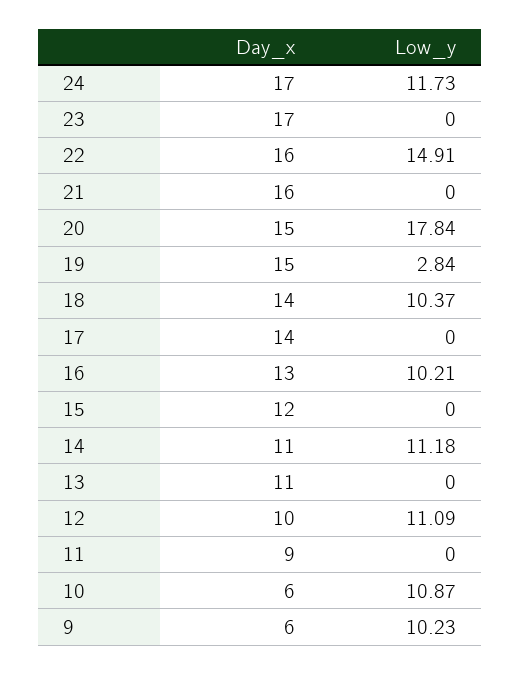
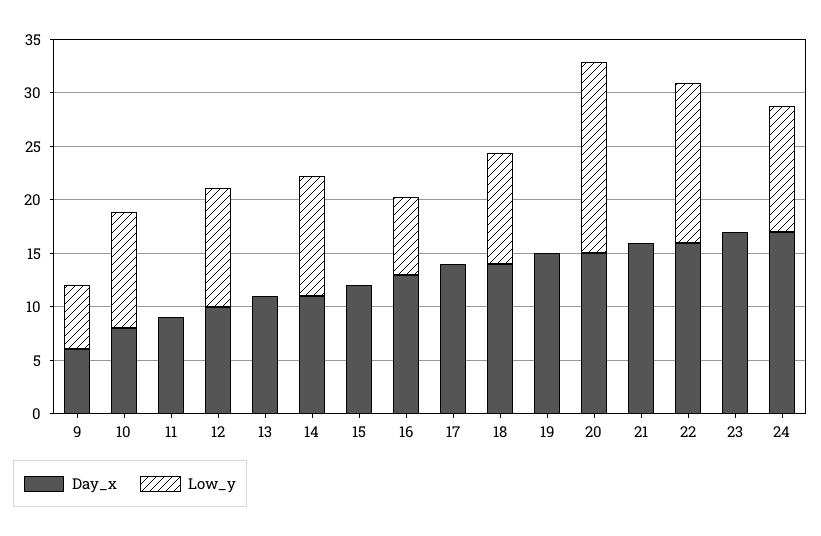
  {
    "Day_x": {
      "24": 17,
      "23": 17,
      "22": 16,
      "21": 16,
      "20": 15,
      "19": 15,
      "18": 14,
      "17": 14,
      "16": 13,
      "15": 12,
      "14": 11,
      "13": 11,
      "12": 10,
      "11": 9,
-     "10": 6,
+     "10": 8,
      "9": 6
    },
    "Low_y": {
      "24": 11.73,
      "23": 0,
      "22": 14.91,
      "21": 0,
      "20": 17.84,
-     "19": 2.84,
+     "19": 0,
      "18": 10.37,
      "17": 0,
-     "16": 10.21,
+     "16": 7,
      "15": 0,
      "14": 11.18,
      "13": 0,
      "12": 11.09,
      "11": 0,
      "10": 10.87,
-     "9": 10.23
+     "9": 6
    }
  }

